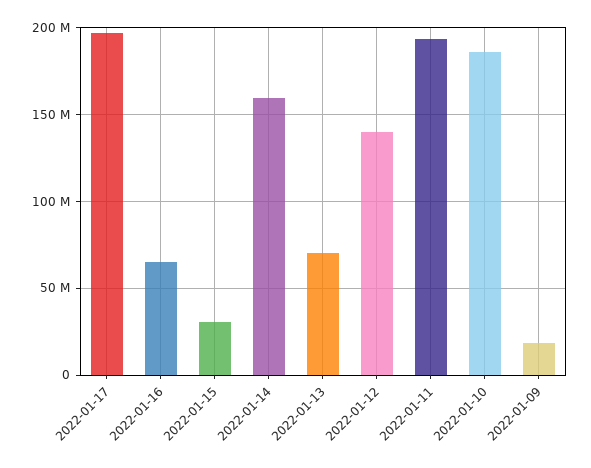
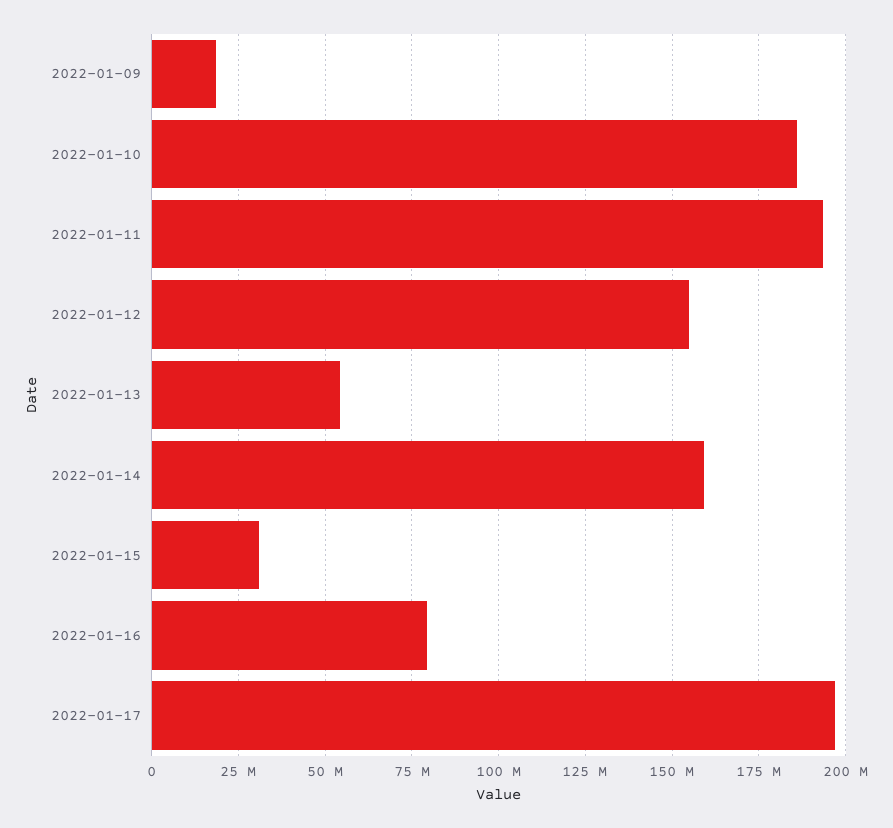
  {
    "2022-01-17": 197500000,
-   "2022-01-16": 65000000,
+   "2022-01-16": 80000000,
    "2022-01-15": 30000000,
    "2022-01-14": 160000000,
-   "2022-01-13": 70000000,
+   "2022-01-13": 55000000,
-   "2022-01-12": 140000000,
+   "2022-01-12": 155000000,
    "2022-01-11": 192500000,
    "2022-01-10": 185000000,
    "2022-01-09": 17500000
  }

